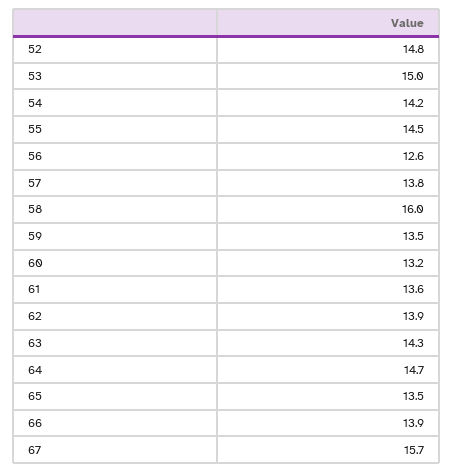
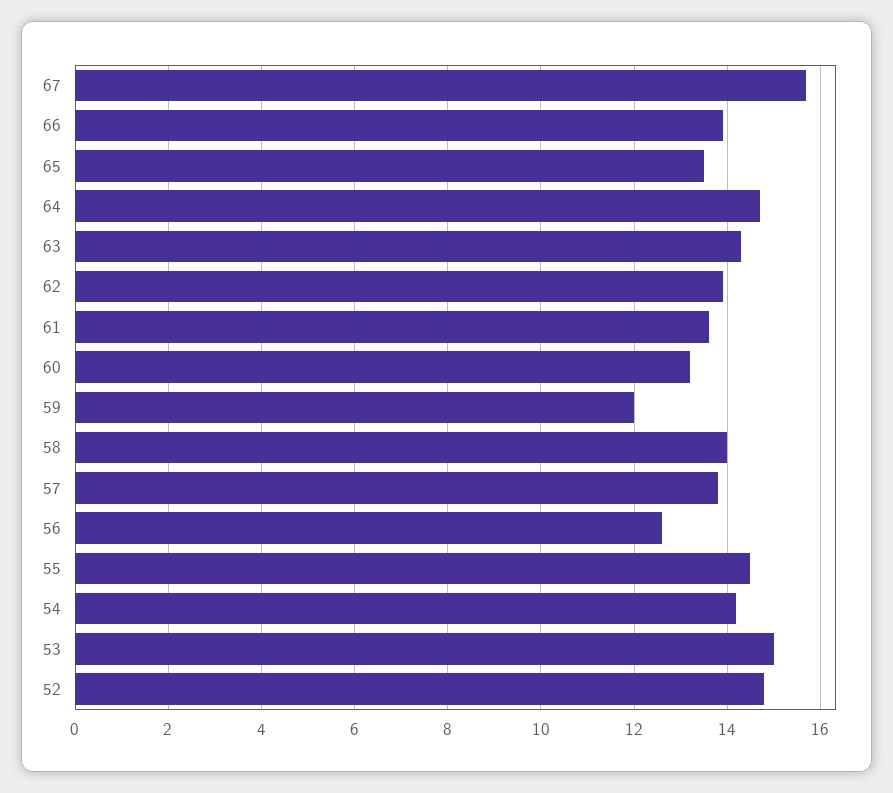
  {
    "52": 14.8,
    "53": 15,
    "54": 14.2,
    "55": 14.5,
    "56": 12.6,
    "57": 13.8,
-   "58": 16,
+   "58": 14,
-   "59": 13.5,
+   "59": 12,
    "60": 13.2,
    "61": 13.6,
    "62": 13.9,
    "63": 14.3,
    "64": 14.7,
    "65": 13.5,
    "66": 13.9,
    "67": 15.7
  }

